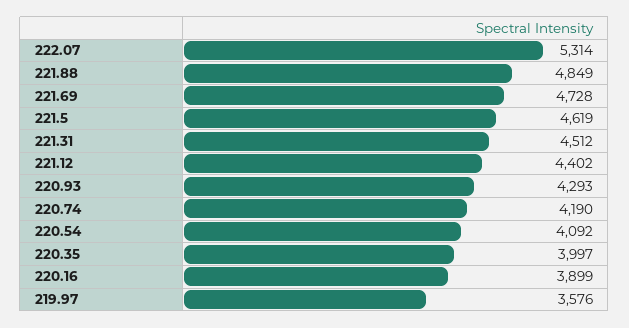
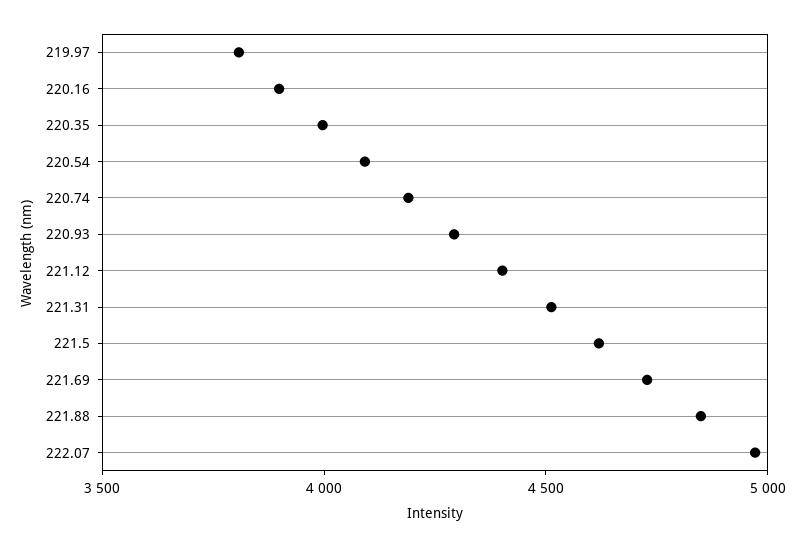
  {
-   "222.07": 5314,
+   "222.07": 5000,
    "221.88": 4849,
    "221.69": 4728,
    "221.5": 4619,
    "221.31": 4512,
    "221.12": 4402,
    "220.93": 4293,
    "220.74": 4190,
    "220.54": 4092,
    "220.35": 3997,
    "220.16": 3899,
-   "219.97": 3576
+   "219.97": 3800
  }

